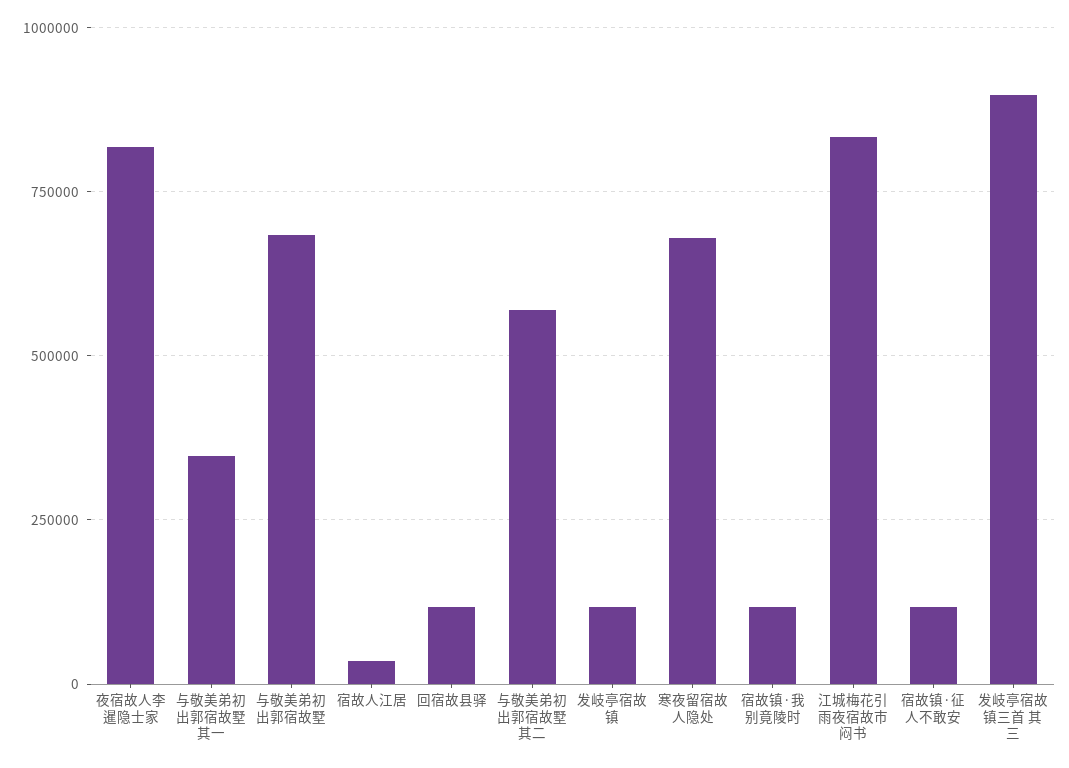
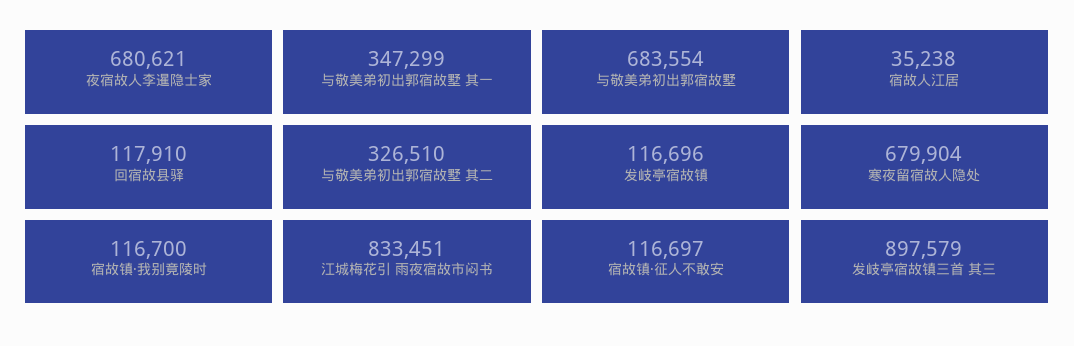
  {
-   "夜宿故人李暹隐士家": 825000,
+   "夜宿故人李暹隐士家": 680621,
    "与敬美弟初出郭宿故墅 其一": 347299,
    "与敬美弟初出郭宿故墅": 683554,
    "宿故人江居": 35238,
    "回宿故县驿": 117910,
-   "与敬美弟初出郭宿故墅 其二": 575000,
+   "与敬美弟初出郭宿故墅 其二": 326510,
    "发岐亭宿故镇": 116696,
    "寒夜留宿故人隐处": 679904,
    "宿故镇·我别竟陵时": 116700,
    "江城梅花引 雨夜宿故市闷书": 833451,
    "宿故镇·征人不敢安": 116697,
    "发岐亭宿故镇三首 其三": 897579
  }

